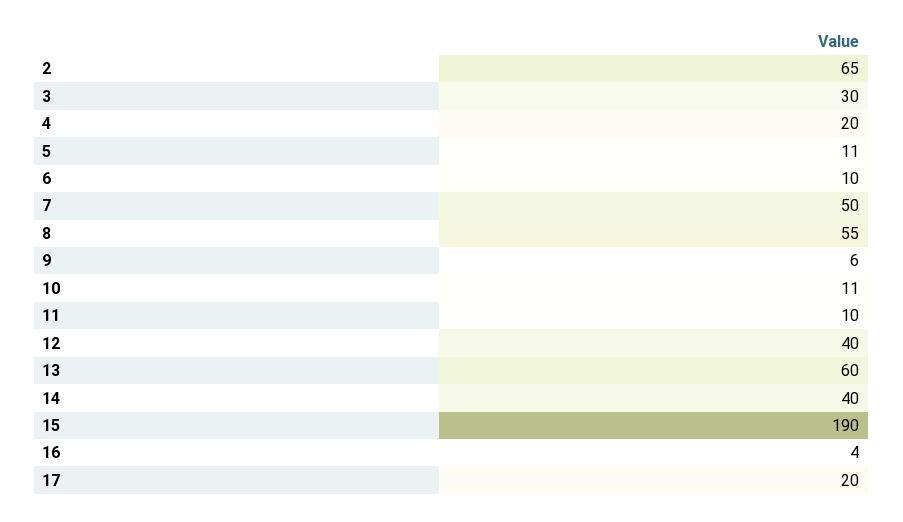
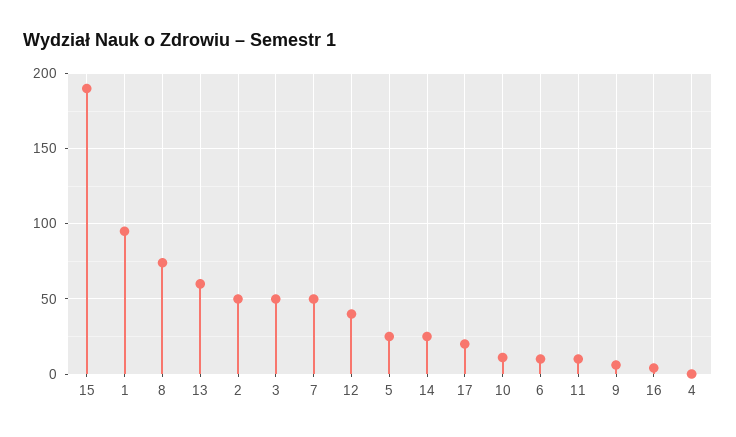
  {
-   "2": 65,
+   "2": 50,
-   "3": 30,
+   "3": 50,
-   "4": 20,
+   "4": 0,
-   "5": 11,
+   "5": 25,
    "6": 10,
    "7": 50,
-   "8": 55,
+   "8": 75,
    "9": 6,
    "10": 11,
    "11": 10,
    "12": 40,
    "13": 60,
-   "14": 40,
+   "14": 25,
    "15": 190,
    "16": 4,
-   "17": 20
+   "17": 20,
+   "1": 95
  }

